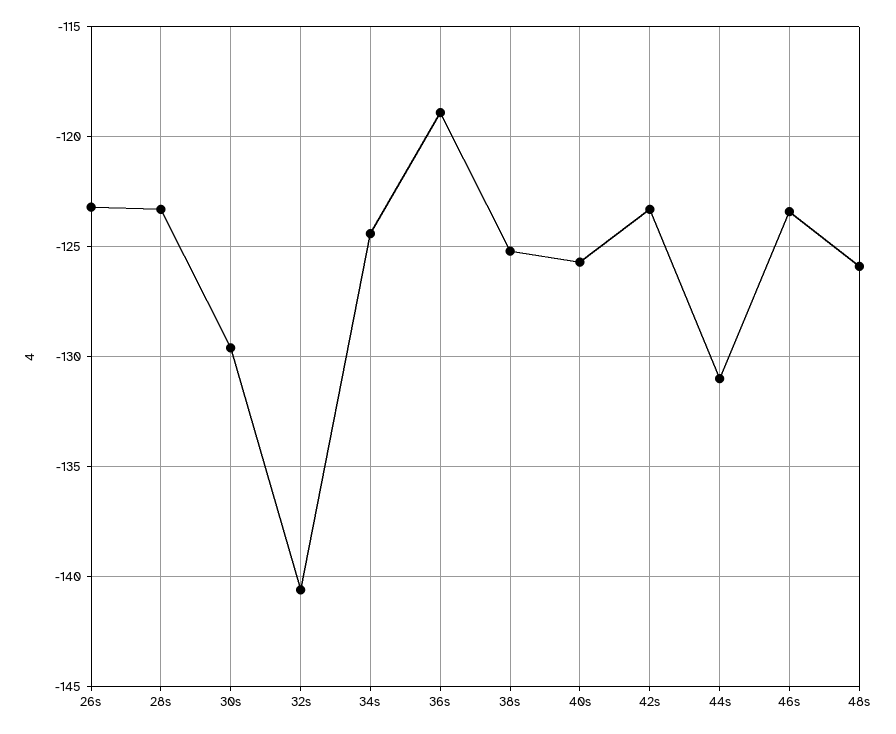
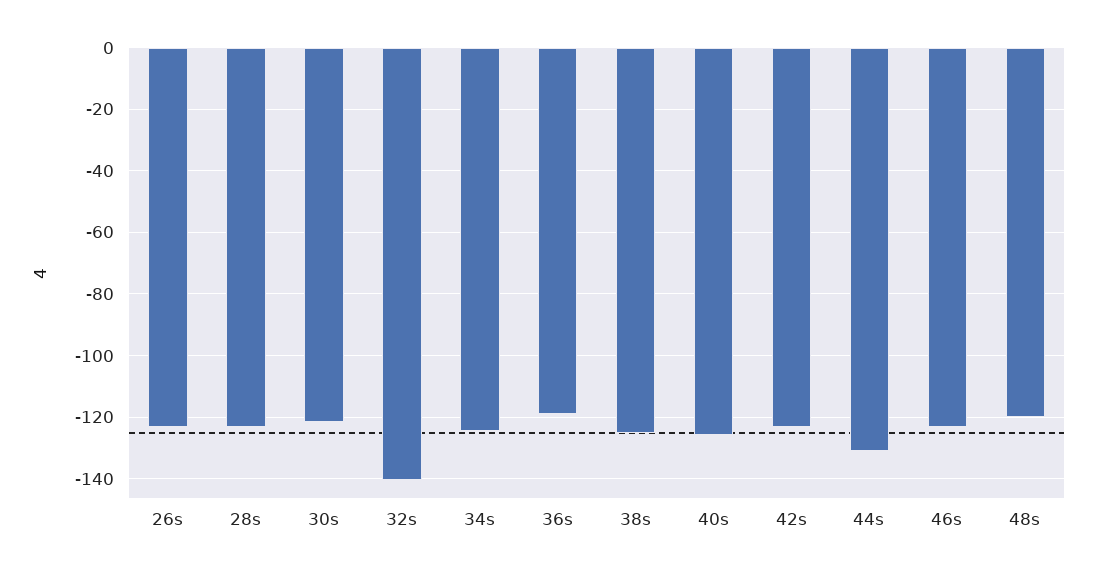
  {
    "26s": -123,
    "28s": -123.5,
-   "30s": -129.5,
+   "30s": -122,
    "32s": -140.5,
    "34s": -124.5,
    "36s": -119,
    "38s": -125,
    "40s": -125.5,
    "42s": -123.5,
    "44s": -131,
    "46s": -123.5,
-   "48s": -126
+   "48s": -120
  }

